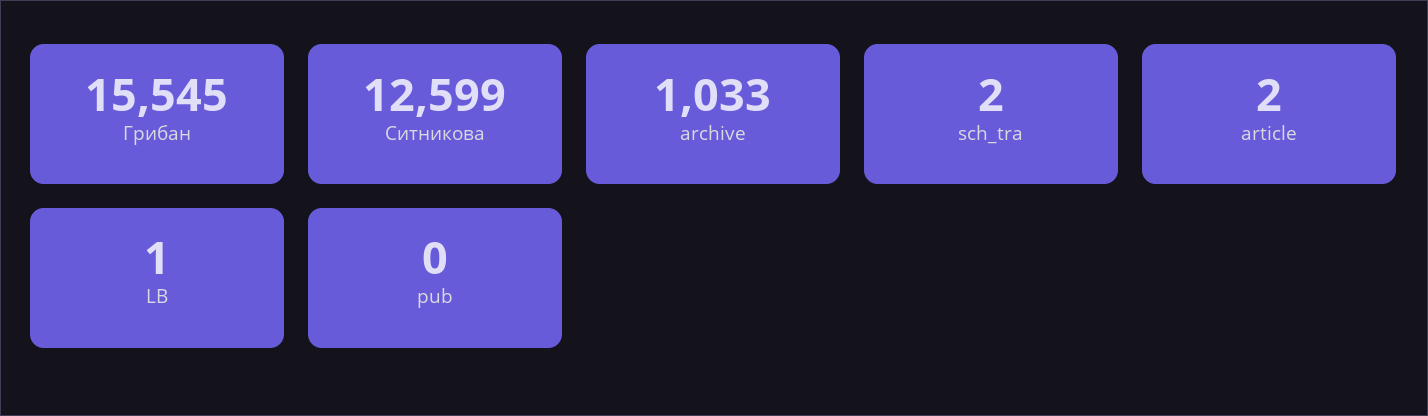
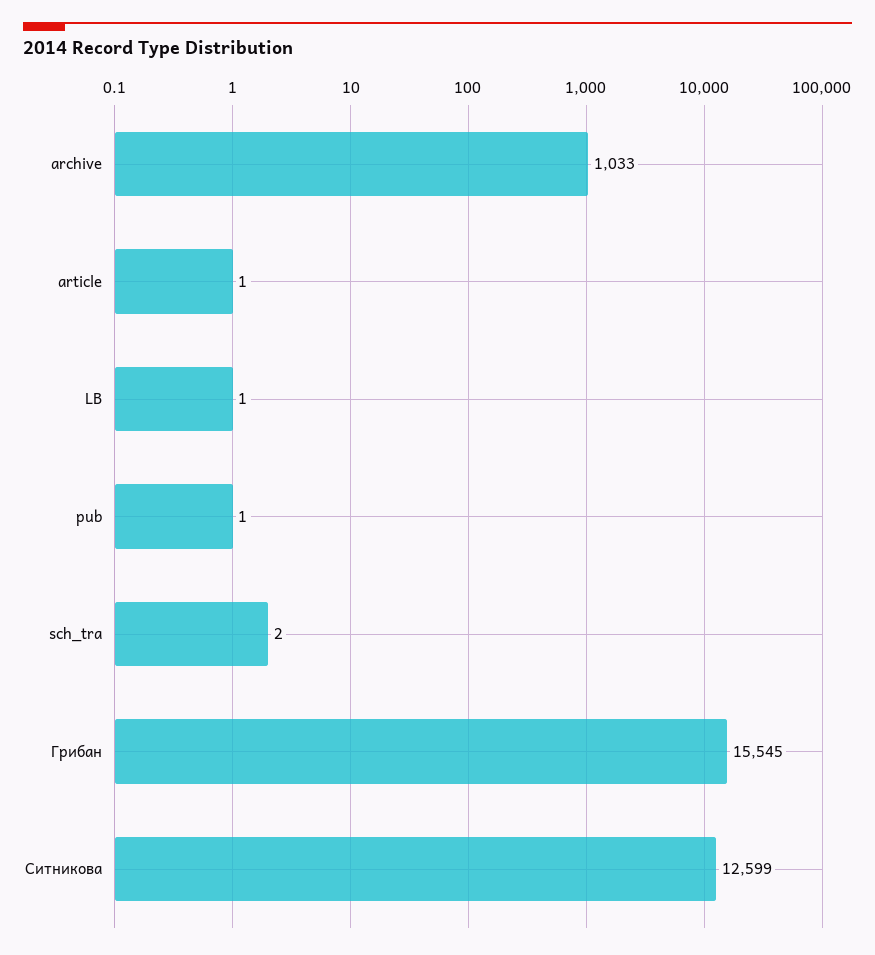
  {
    "Грибан": 15545,
    "Ситникова": 12599,
    "archive": 1033,
    "sch_tra": 2,
-   "article": 2,
+   "article": 1,
    "LB": 1,
-   "pub": 0
+   "pub": 1
  }

